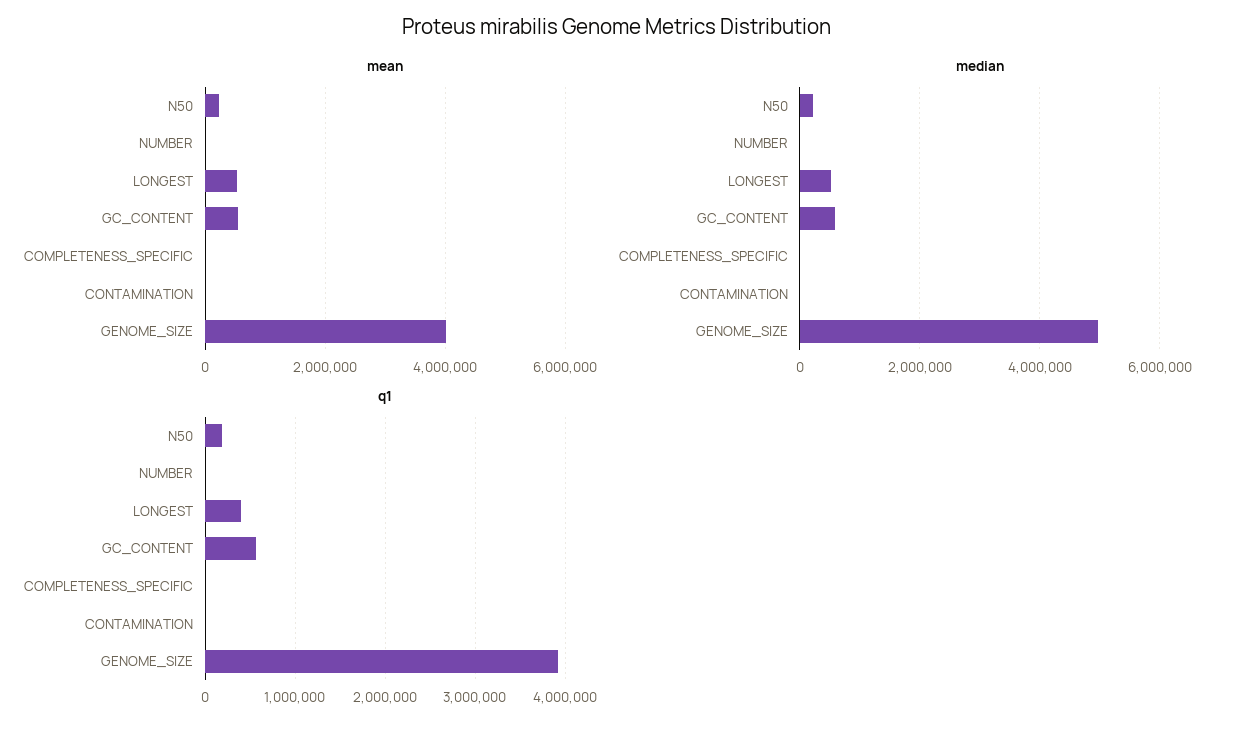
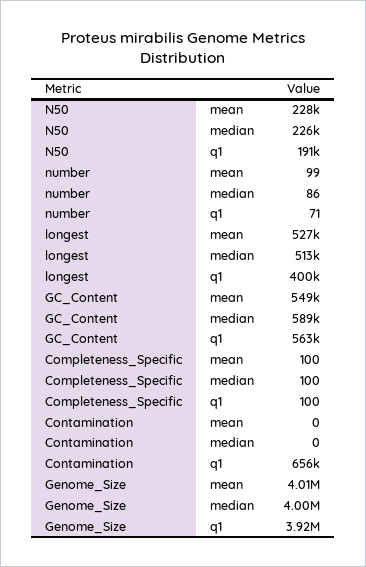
  {
    "mean": {
      "N50": 228000,
      "NUMBER": 99,
      "LONGEST": 527000,
      "GC_CONTENT": 549000,
      "COMPLETENESS_SPECIFIC": 100,
      "CONTAMINATION": 0,
      "GENOME_SIZE": 4010000
    },
    "median": {
      "N50": 226000,
      "NUMBER": 86,
      "LONGEST": 513000,
      "GC_CONTENT": 589000,
      "COMPLETENESS_SPECIFIC": 100,
      "CONTAMINATION": 0,
-     "GENOME_SIZE": 5000000
+     "GENOME_SIZE": 4000000
    },
    "q1": {
      "N50": 191000,
      "NUMBER": 71,
      "LONGEST": 400000,
      "GC_CONTENT": 563000,
      "COMPLETENESS_SPECIFIC": 100,
-     "CONTAMINATION": 0,
+     "CONTAMINATION": 656000,
      "GENOME_SIZE": 3920000
    }
  }

